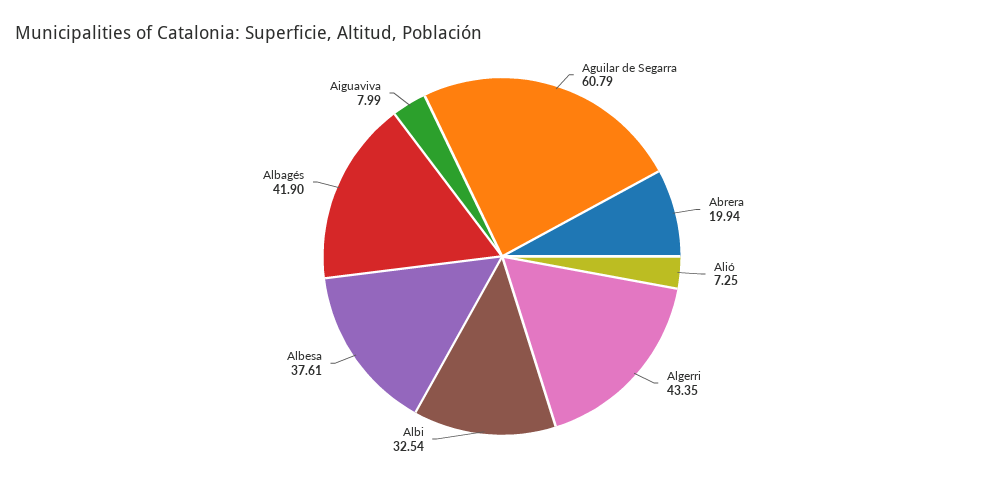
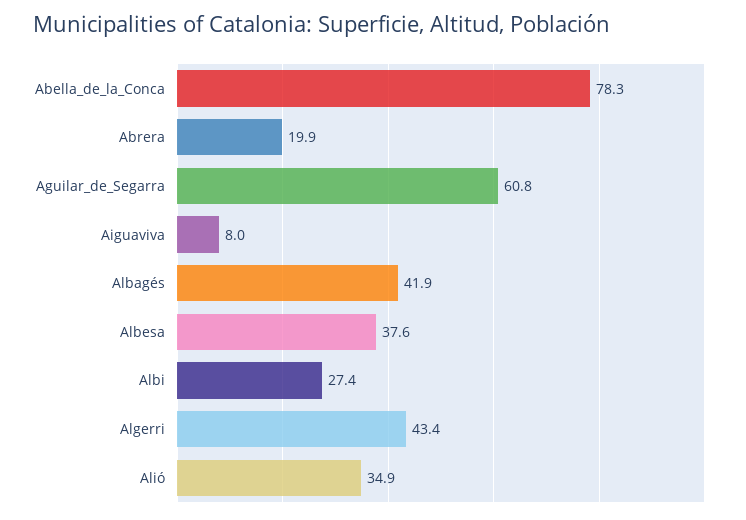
  {
    "Aguilar de Segarra": 60.79,
    "Abrera": 19.94,
-   "Alió": 7.25,
+   "Alió": 34.9,
    "Algerri": 43.35,
-   "Albi": 32.54,
+   "Albi": 27.4,
    "Albesa": 37.61,
    "Albagés": 41.9,
-   "Aiguaviva": 7.99
+   "Aiguaviva": 7.99,
+   "Abella_de_la_Conca": 78.3
  }

